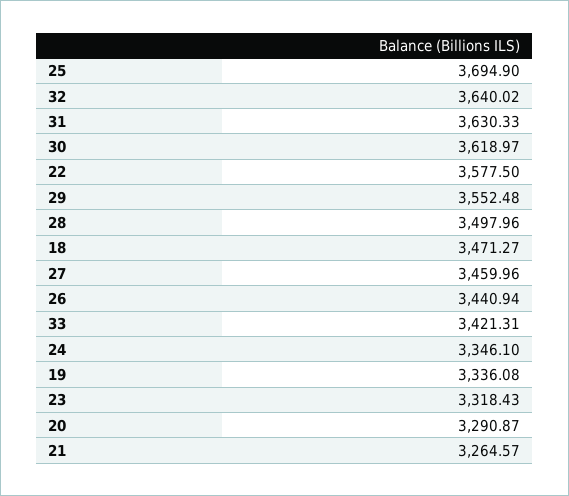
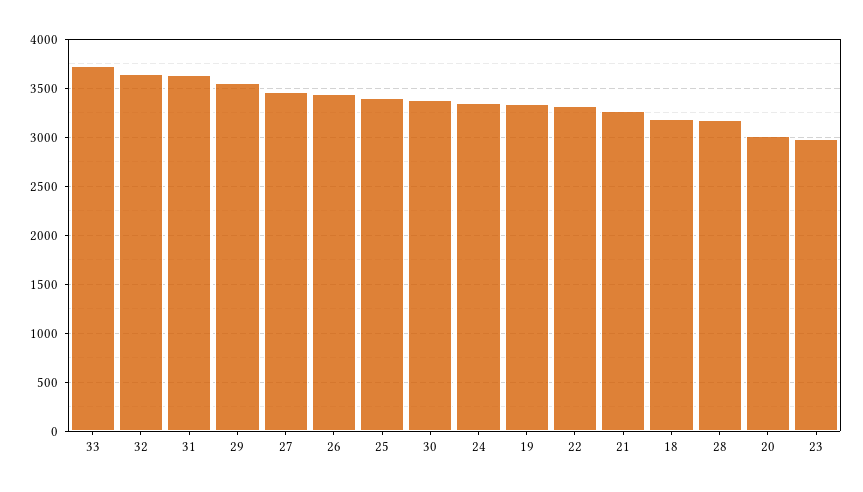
  {
-   "25": 3694.9,
+   "25": 3400,
    "32": 3640.02,
    "31": 3630.33,
-   "30": 3618.97,
+   "30": 3400,
-   "22": 3577.5,
+   "22": 3300,
    "29": 3552.48,
-   "28": 3497.96,
+   "28": 3200,
-   "18": 3471.27,
+   "18": 3200,
    "27": 3459.96,
    "26": 3440.94,
-   "33": 3421.31,
+   "33": 3700,
    "24": 3346.1,
    "19": 3336.08,
-   "23": 3318.43,
+   "23": 3000,
-   "20": 3290.87,
+   "20": 3000,
    "21": 3264.57
  }

